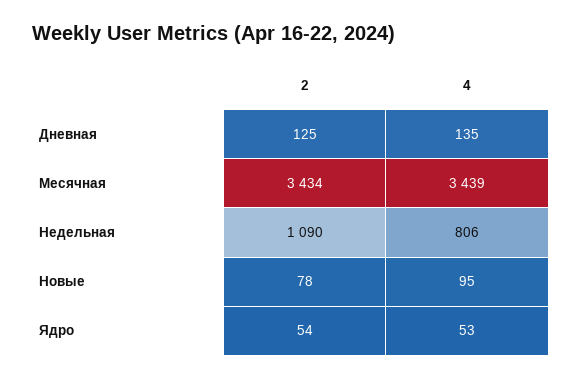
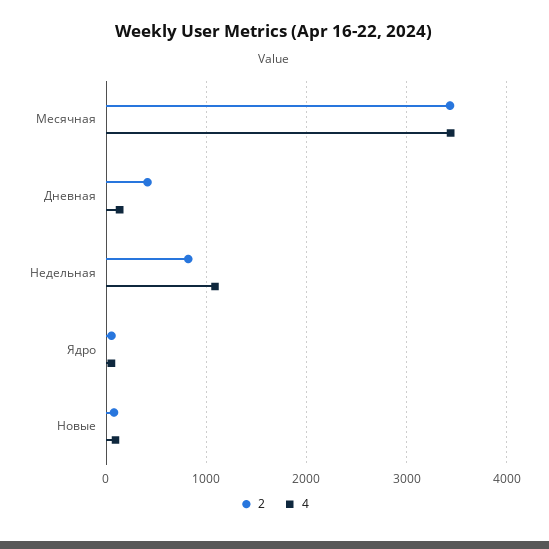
  {
    "2": {
-     "Дневная": 125,
+     "Дневная": 400,
      "Месячная": 3434,
-     "Недельная": 1090,
+     "Недельная": 800,
      "Новые": 78,
      "Ядро": 54
    },
    "4": {
      "Дневная": 135,
      "Месячная": 3439,
-     "Недельная": 806,
+     "Недельная": 1100,
      "Новые": 95,
      "Ядро": 53
    }
  }

